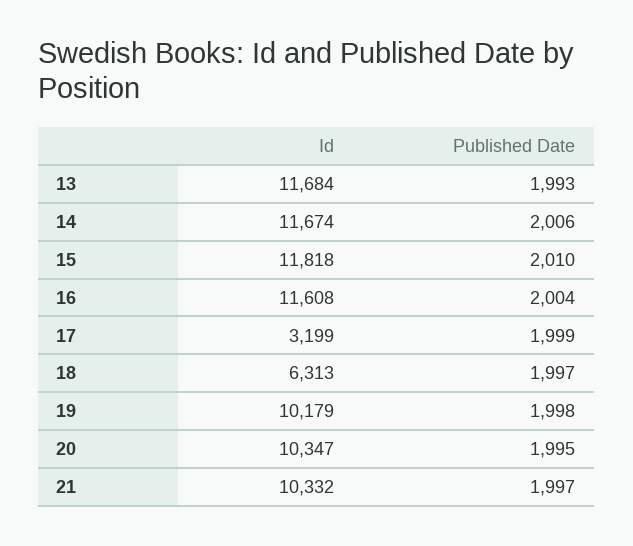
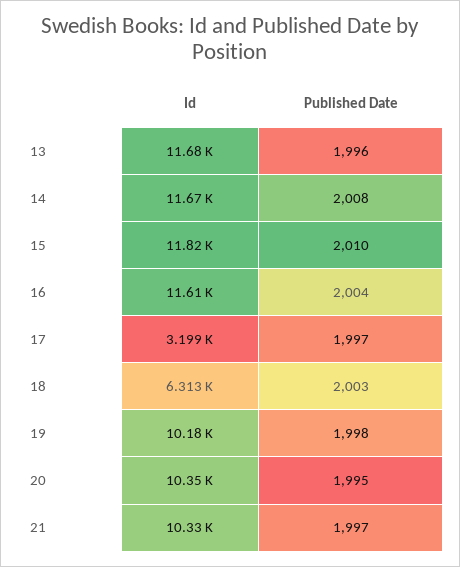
  {
    "Id": {
      "13": 11684,
      "14": 11674,
      "15": 11818,
      "16": 11608,
      "17": 3199,
      "18": 6313,
      "19": 10179,
      "20": 10347,
      "21": 10332
    },
    "Published Date": {
-     "13": 1993,
+     "13": 1996,
-     "14": 2006,
+     "14": 2008,
      "15": 2010,
      "16": 2004,
-     "17": 1999,
+     "17": 1997,
-     "18": 1997,
+     "18": 2003,
      "19": 1998,
      "20": 1995,
      "21": 1997
    }
  }

